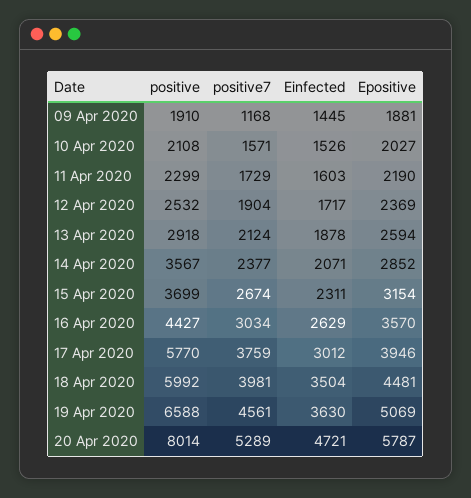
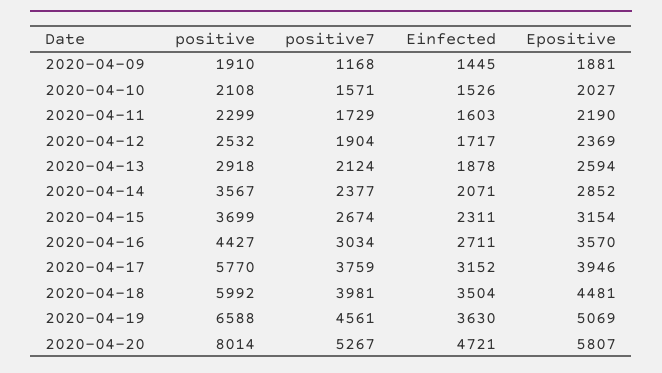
  {
    "positive": {
      "09 Apr 2020": 1910,
      "10 Apr 2020": 2108,
      "11 Apr 2020": 2299,
      "12 Apr 2020": 2532,
      "13 Apr 2020": 2918,
      "14 Apr 2020": 3567,
      "15 Apr 2020": 3699,
      "16 Apr 2020": 4427,
      "17 Apr 2020": 5770,
      "18 Apr 2020": 5992,
      "19 Apr 2020": 6588,
      "20 Apr 2020": 8014
    },
    "positive7": {
      "09 Apr 2020": 1168,
      "10 Apr 2020": 1571,
      "11 Apr 2020": 1729,
      "12 Apr 2020": 1904,
      "13 Apr 2020": 2124,
      "14 Apr 2020": 2377,
      "15 Apr 2020": 2674,
      "16 Apr 2020": 3034,
      "17 Apr 2020": 3759,
      "18 Apr 2020": 3981,
      "19 Apr 2020": 4561,
-     "20 Apr 2020": 5289
+     "20 Apr 2020": 5267
    },
    "Einfected": {
      "09 Apr 2020": 1445,
      "10 Apr 2020": 1526,
      "11 Apr 2020": 1603,
      "12 Apr 2020": 1717,
      "13 Apr 2020": 1878,
      "14 Apr 2020": 2071,
      "15 Apr 2020": 2311,
-     "16 Apr 2020": 2629,
+     "16 Apr 2020": 2711,
-     "17 Apr 2020": 3012,
+     "17 Apr 2020": 3152,
      "18 Apr 2020": 3504,
      "19 Apr 2020": 3630,
      "20 Apr 2020": 4721
    },
    "Epositive": {
      "09 Apr 2020": 1881,
      "10 Apr 2020": 2027,
      "11 Apr 2020": 2190,
      "12 Apr 2020": 2369,
      "13 Apr 2020": 2594,
      "14 Apr 2020": 2852,
      "15 Apr 2020": 3154,
      "16 Apr 2020": 3570,
      "17 Apr 2020": 3946,
      "18 Apr 2020": 4481,
      "19 Apr 2020": 5069,
-     "20 Apr 2020": 5787
+     "20 Apr 2020": 5807
    }
  }

